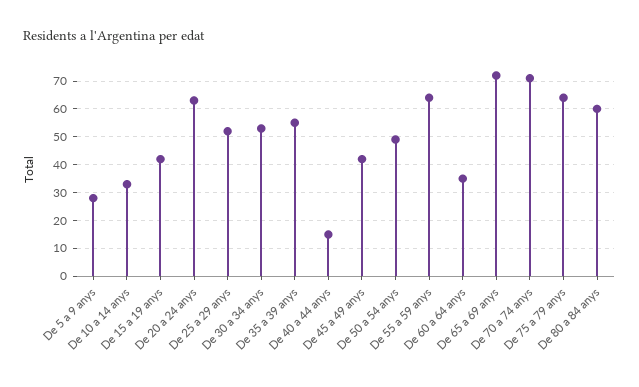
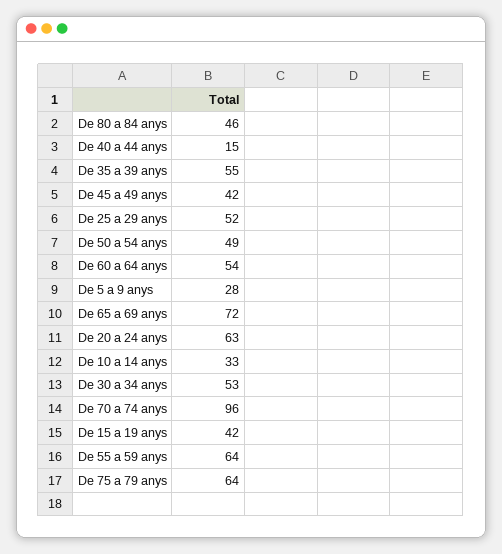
  {
    "De 5 a 9 anys": 28,
    "De 10 a 14 anys": 33,
    "De 15 a 19 anys": 42,
    "De 20 a 24 anys": 63,
    "De 25 a 29 anys": 52,
    "De 30 a 34 anys": 53,
    "De 35 a 39 anys": 55,
    "De 40 a 44 anys": 15,
    "De 45 a 49 anys": 42,
    "De 50 a 54 anys": 49,
    "De 55 a 59 anys": 64,
-   "De 60 a 64 anys": 35,
+   "De 60 a 64 anys": 54,
    "De 65 a 69 anys": 72,
-   "De 70 a 74 anys": 70,
+   "De 70 a 74 anys": 96,
    "De 75 a 79 anys": 64,
-   "De 80 a 84 anys": 60
+   "De 80 a 84 anys": 46
  }

